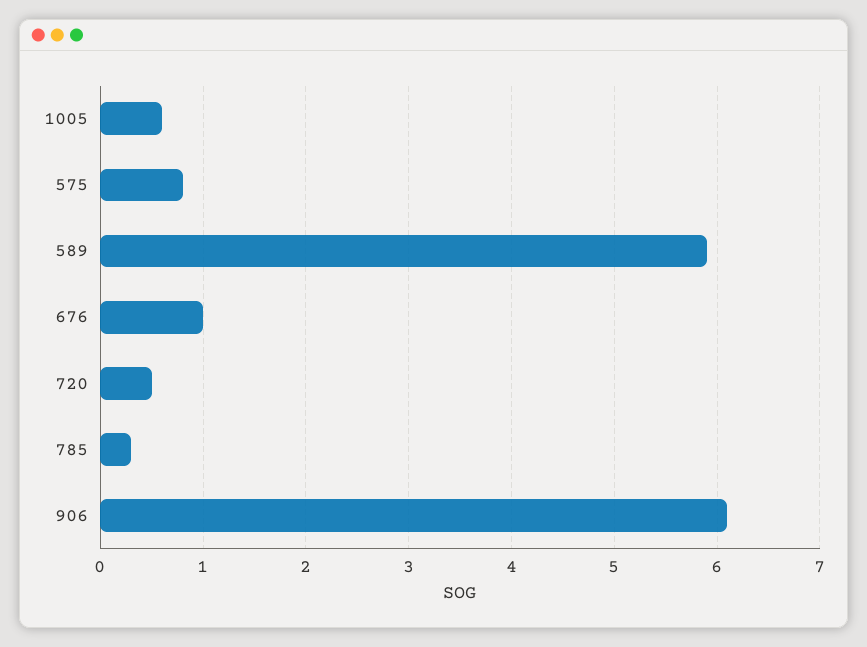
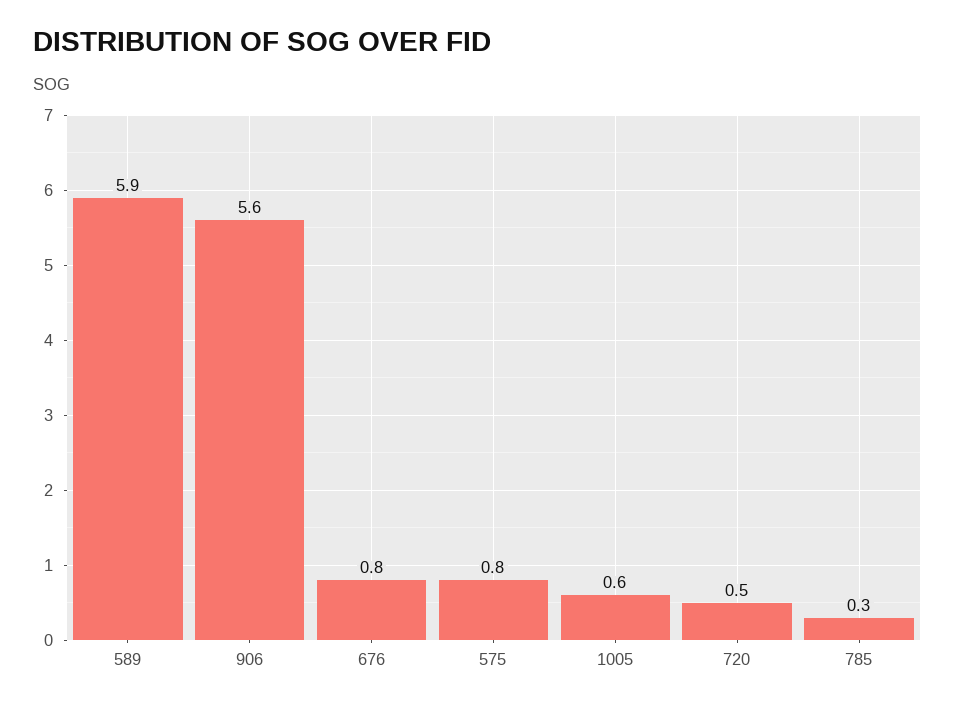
  {
    "1005": 0.6,
    "575": 0.8,
    "589": 5.9,
-   "676": 1,
+   "676": 0.8,
    "720": 0.5,
    "785": 0.3,
-   "906": 6.1
+   "906": 5.6
  }

